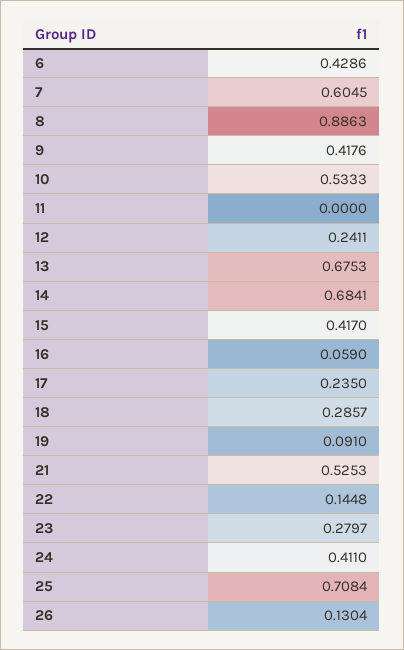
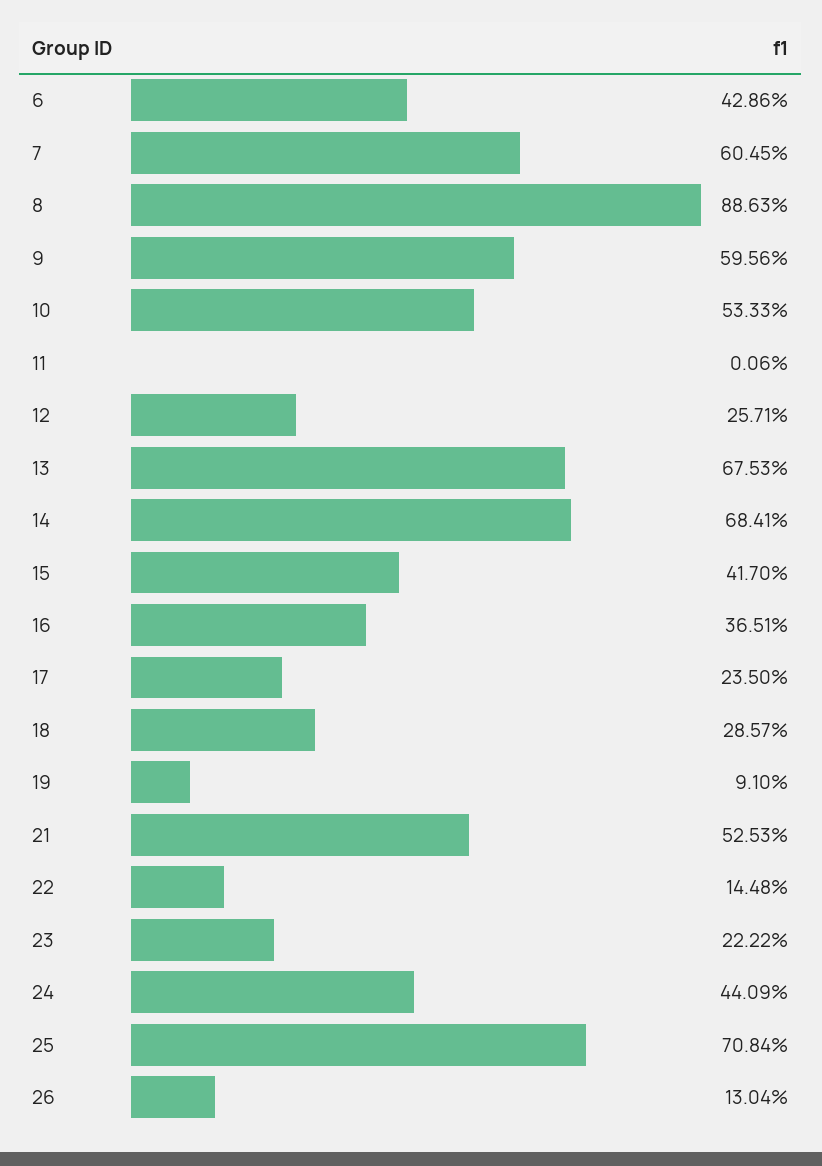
  {
    "6": 0.4286,
    "7": 0.6045,
    "8": 0.8863,
-   "9": 0.4176,
+   "9": 0.5956,
    "10": 0.5333,
-   "11": 0,
+   "11": 0.0006,
-   "12": 0.2411,
+   "12": 0.2571,
    "13": 0.6753,
    "14": 0.6841,
    "15": 0.417,
-   "16": 0.059,
+   "16": 0.3651,
    "17": 0.235,
    "18": 0.2857,
    "19": 0.091,
    "21": 0.5253,
    "22": 0.1448,
-   "23": 0.2797,
+   "23": 0.2222,
-   "24": 0.411,
+   "24": 0.4409,
    "25": 0.7084,
    "26": 0.1304
  }

